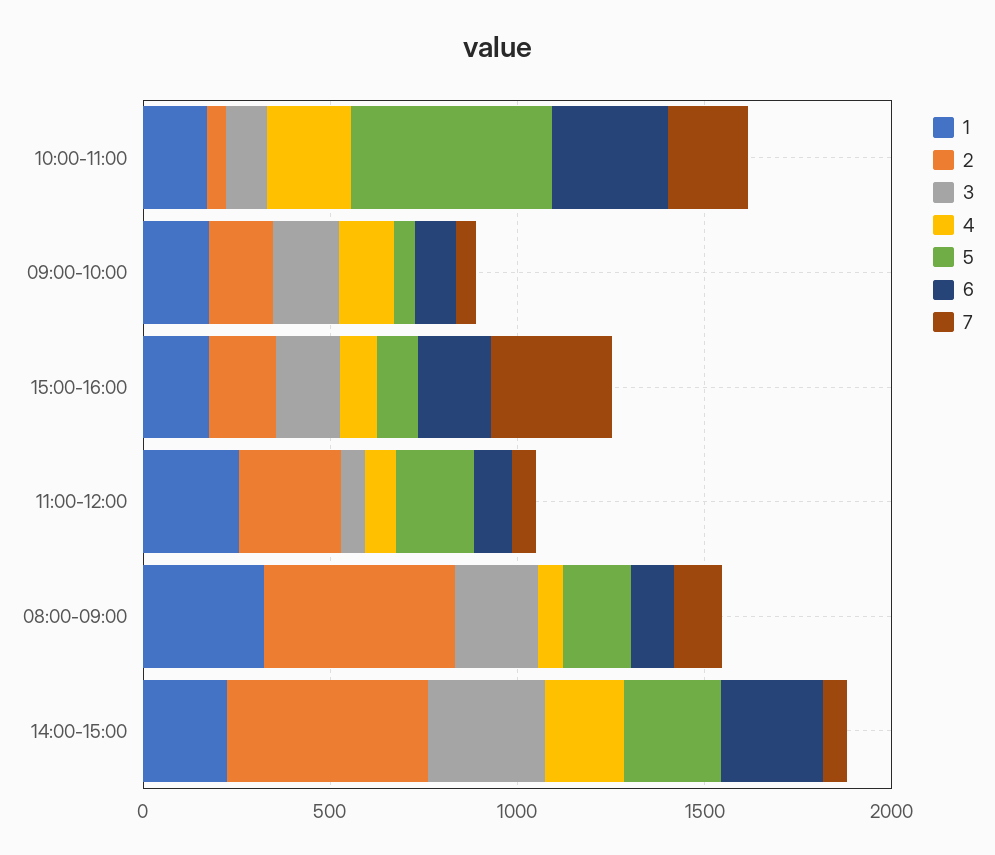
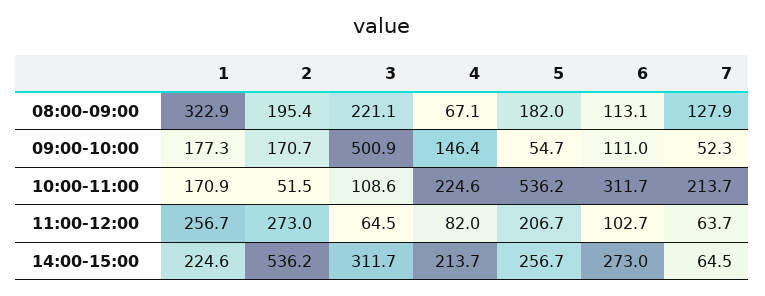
  {
    "1": {
      "10:00-11:00": 170.9,
      "09:00-10:00": 177.3,
-     "15:00-16:00": 200,
      "11:00-12:00": 256.7,
      "08:00-09:00": 322.9,
      "14:00-15:00": 224.6
    },
    "2": {
      "10:00-11:00": 51.5,
      "09:00-10:00": 170.7,
-     "15:00-16:00": 200,
      "11:00-12:00": 273,
-     "08:00-09:00": 500,
+     "08:00-09:00": 195.4,
      "14:00-15:00": 536.2
    },
    "3": {
      "10:00-11:00": 108.6,
-     "09:00-10:00": 200,
+     "09:00-10:00": 500.9,
-     "15:00-16:00": 200,
      "11:00-12:00": 64.5,
      "08:00-09:00": 221.1,
      "14:00-15:00": 311.7
    },
    "4": {
      "10:00-11:00": 224.6,
      "09:00-10:00": 146.4,
-     "15:00-16:00": 100,
      "11:00-12:00": 82,
      "08:00-09:00": 67.1,
      "14:00-15:00": 213.7
    },
    "5": {
      "10:00-11:00": 536.2,
      "09:00-10:00": 54.7,
-     "15:00-16:00": 100,
      "11:00-12:00": 206.7,
      "08:00-09:00": 182,
      "14:00-15:00": 256.7
    },
    "6": {
      "10:00-11:00": 311.7,
      "09:00-10:00": 111,
-     "15:00-16:00": 200,
      "11:00-12:00": 102.7,
      "08:00-09:00": 113.1,
      "14:00-15:00": 273
    },
    "7": {
      "10:00-11:00": 213.7,
      "09:00-10:00": 52.3,
-     "15:00-16:00": 300,
      "11:00-12:00": 63.7,
      "08:00-09:00": 127.9,
      "14:00-15:00": 64.5
    }
  }

